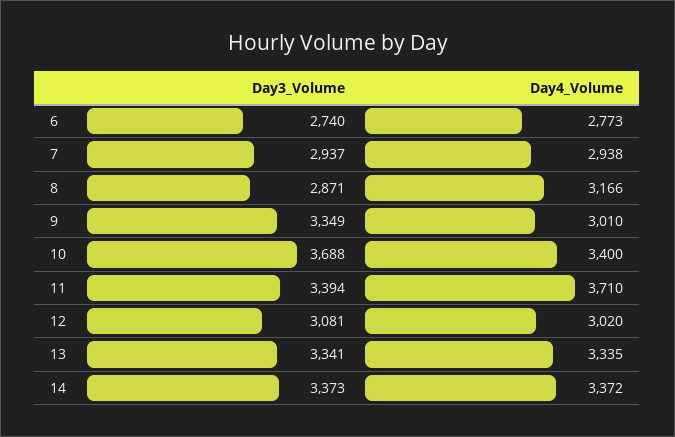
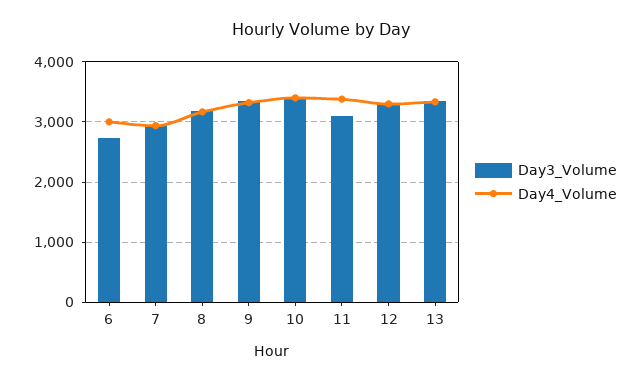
  {
    "Day3_Volume": {
      "6": 2740,
      "7": 2937,
-     "8": 2871,
+     "8": 3200,
      "9": 3349,
-     "10": 3688,
+     "10": 3400,
-     "11": 3394,
+     "11": 3100,
-     "12": 3081,
+     "12": 3300,
-     "13": 3341,
+     "13": 3341
-     "14": 3373
    },
    "Day4_Volume": {
-     "6": 2773,
+     "6": 3000,
      "7": 2938,
      "8": 3166,
-     "9": 3010,
+     "9": 3300,
      "10": 3400,
-     "11": 3710,
+     "11": 3400,
-     "12": 3020,
+     "12": 3300,
-     "13": 3335,
+     "13": 3335
-     "14": 3372
    }
  }

